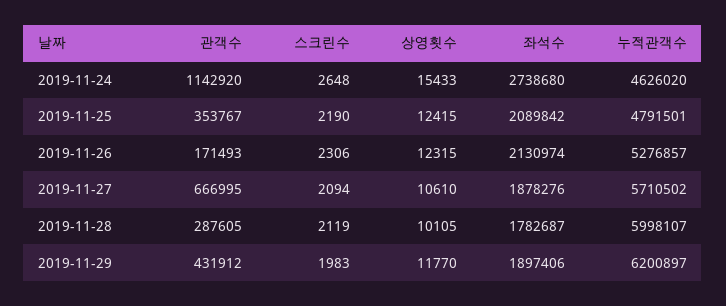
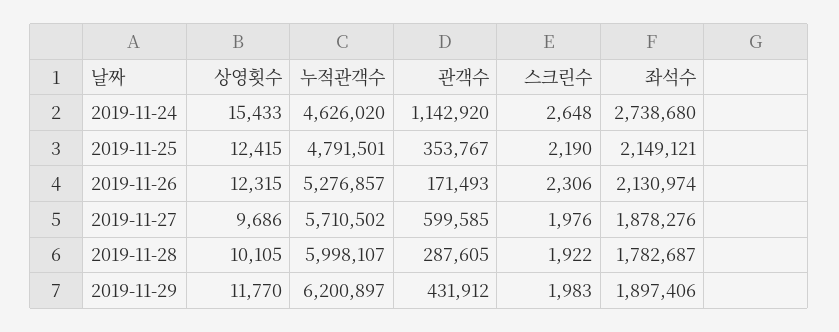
  {
    "관객수": {
      "2019-11-24": 1142920,
      "2019-11-25": 353767,
      "2019-11-26": 171493,
-     "2019-11-27": 666995,
+     "2019-11-27": 599585,
      "2019-11-28": 287605,
      "2019-11-29": 431912
    },
    "스크린수": {
      "2019-11-24": 2648,
      "2019-11-25": 2190,
      "2019-11-26": 2306,
-     "2019-11-27": 2094,
+     "2019-11-27": 1976,
-     "2019-11-28": 2119,
+     "2019-11-28": 1922,
      "2019-11-29": 1983
    },
    "상영횟수": {
      "2019-11-24": 15433,
      "2019-11-25": 12415,
      "2019-11-26": 12315,
-     "2019-11-27": 10610,
+     "2019-11-27": 9686,
      "2019-11-28": 10105,
      "2019-11-29": 11770
    },
    "좌석수": {
      "2019-11-24": 2738680,
-     "2019-11-25": 2089842,
+     "2019-11-25": 2149121,
      "2019-11-26": 2130974,
      "2019-11-27": 1878276,
      "2019-11-28": 1782687,
      "2019-11-29": 1897406
    },
    "누적관객수": {
      "2019-11-24": 4626020,
      "2019-11-25": 4791501,
      "2019-11-26": 5276857,
      "2019-11-27": 5710502,
      "2019-11-28": 5998107,
      "2019-11-29": 6200897
    }
  }

